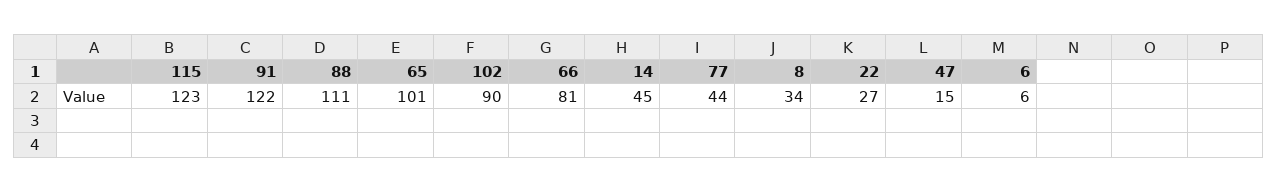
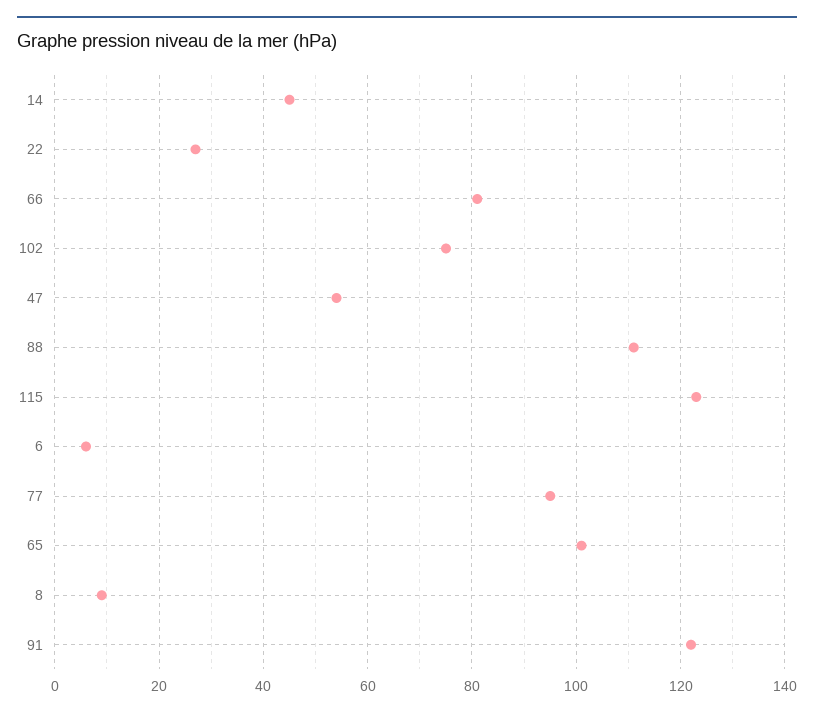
  {
    "115": 123,
    "91": 122,
    "88": 111,
    "65": 101,
-   "102": 90,
+   "102": 75,
    "66": 81,
    "14": 45,
-   "77": 44,
+   "77": 95,
-   "8": 34,
+   "8": 10,
    "22": 27,
-   "47": 15,
+   "47": 55,
    "6": 6
  }

